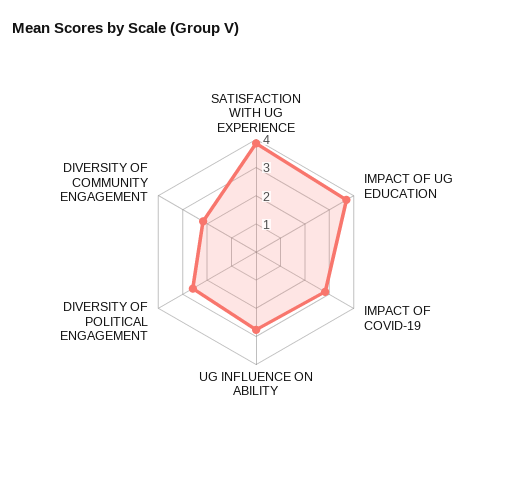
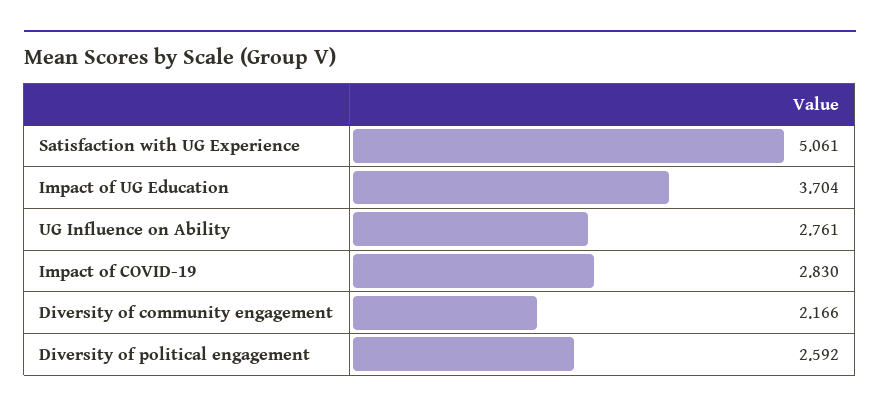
  {
-   "SATISFACTION WITH UG EXPERIENCE": 4,
+   "SATISFACTION WITH UG EXPERIENCE": 5.061,
    "IMPACT OF UG EDUCATION": 3.704,
    "IMPACT OF COVID-19": 2.83,
    "UG INFLUENCE ON ABILITY": 2.761,
    "DIVERSITY OF POLITICAL ENGAGEMENT": 2.592,
    "DIVERSITY OF COMMUNITY ENGAGEMENT": 2.166
  }

